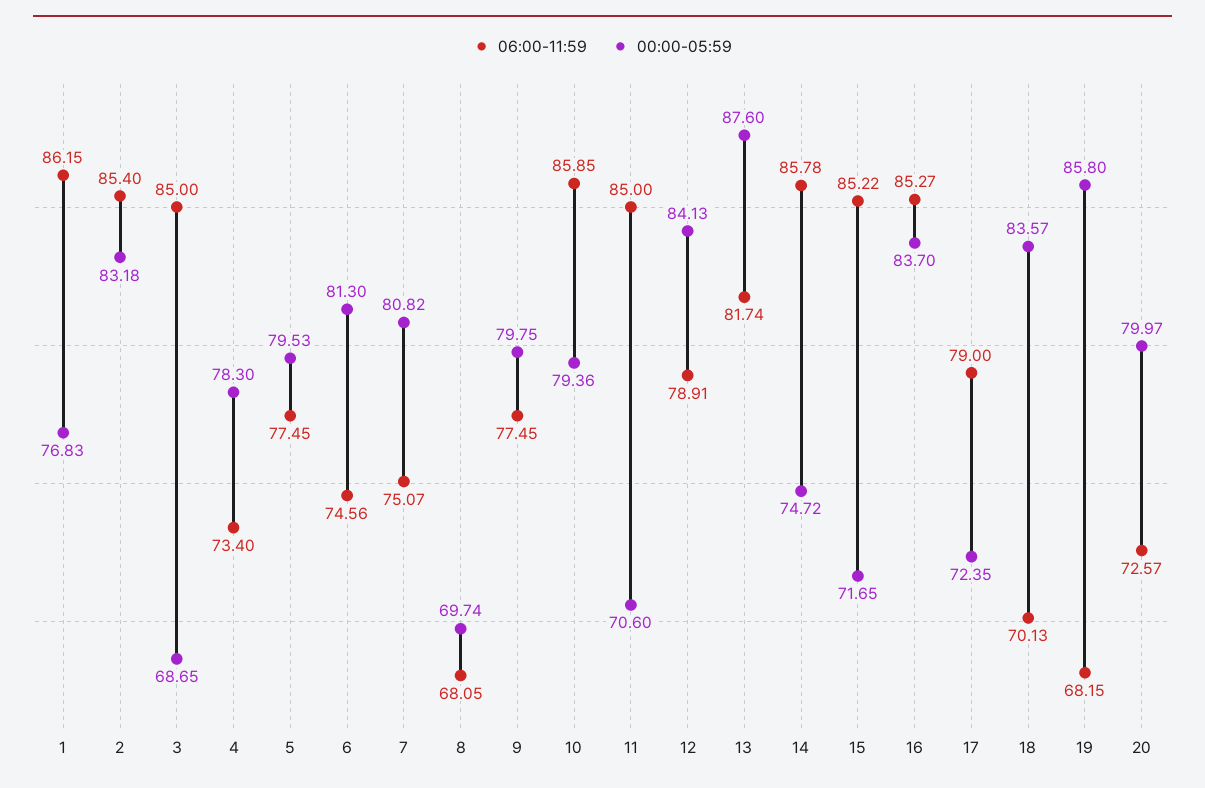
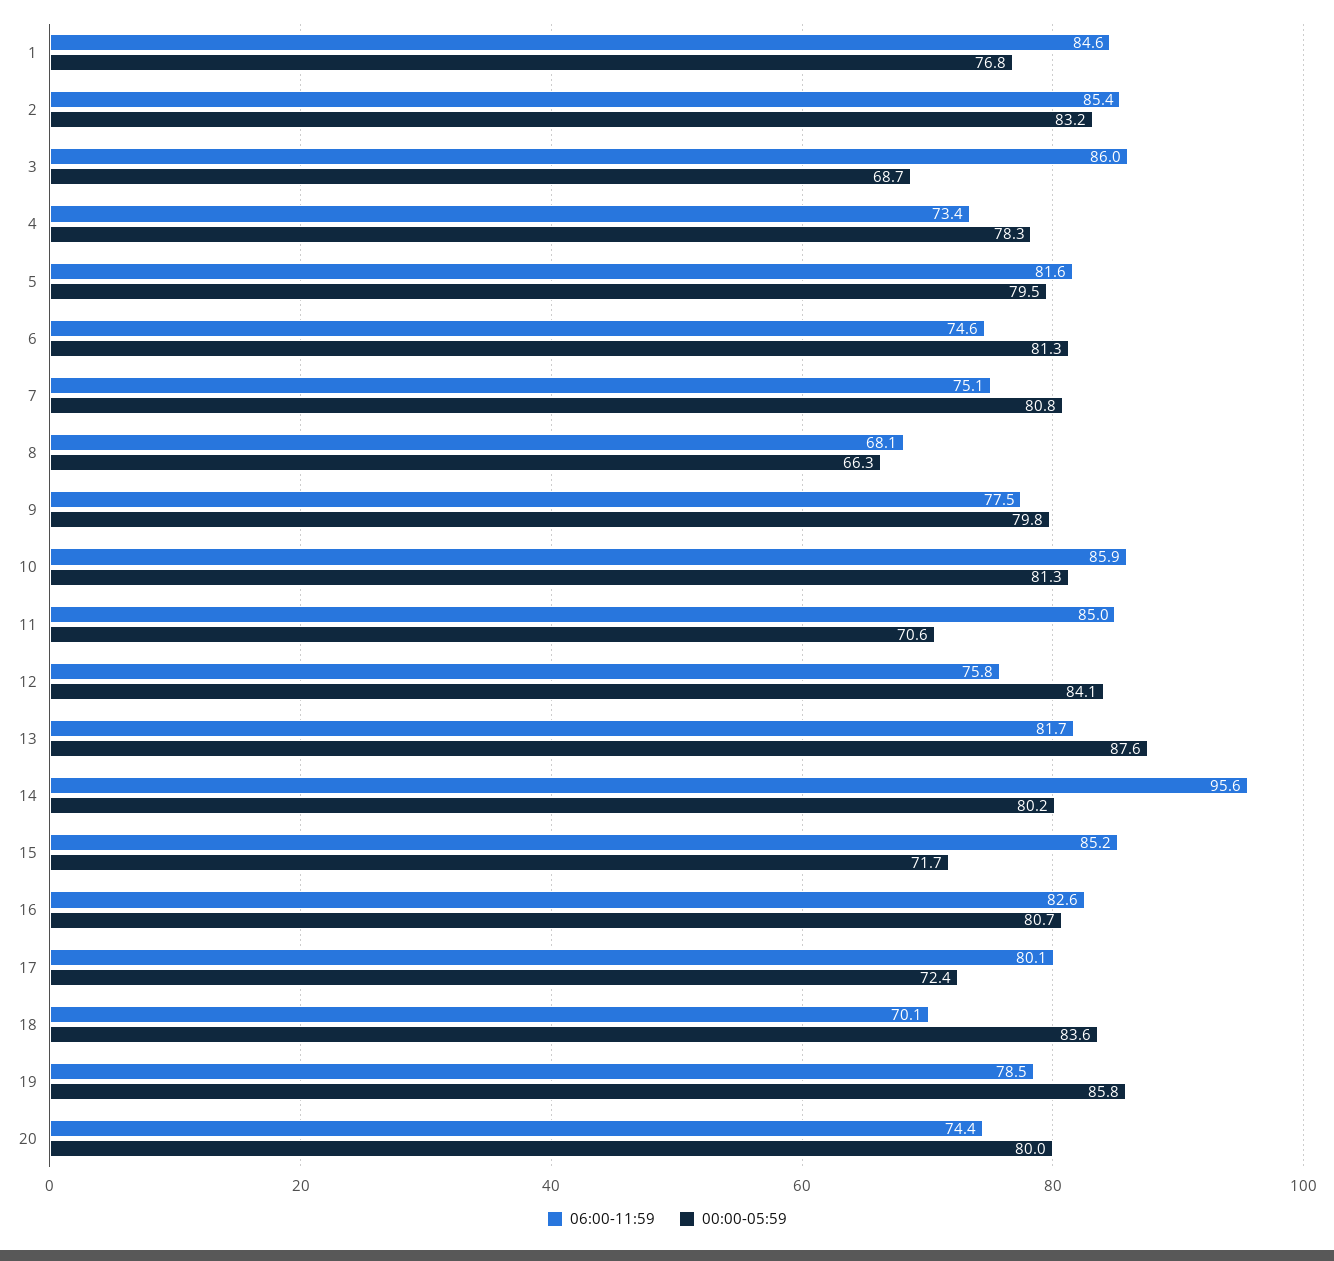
  {
    "06:00-11:59": {
-     "1": 86.15,
+     "1": 84.6,
      "2": 85.4,
-     "3": 85,
+     "3": 86,
      "4": 73.4,
-     "5": 77.45,
+     "5": 81.6,
      "6": 74.56,
      "7": 75.07,
      "8": 68.05,
      "9": 77.45,
      "10": 85.85,
      "11": 85,
-     "12": 78.91,
+     "12": 75.8,
      "13": 81.74,
-     "14": 85.78,
+     "14": 95.6,
      "15": 85.22,
-     "16": 85.27,
+     "16": 82.6,
-     "17": 79,
+     "17": 80.1,
      "18": 70.13,
-     "19": 68.15,
+     "19": 78.5,
-     "20": 72.57
+     "20": 74.4
    },
    "00:00-05:59": {
      "1": 76.83,
      "2": 83.18,
      "3": 68.65,
      "4": 78.3,
      "5": 79.53,
      "6": 81.3,
      "7": 80.82,
-     "8": 69.74,
+     "8": 66.3,
      "9": 79.75,
-     "10": 79.36,
+     "10": 81.3,
      "11": 70.6,
      "12": 84.13,
      "13": 87.6,
-     "14": 74.72,
+     "14": 80.2,
      "15": 71.65,
-     "16": 83.7,
+     "16": 80.7,
      "17": 72.35,
      "18": 83.57,
      "19": 85.8,
      "20": 79.97
    }
  }

